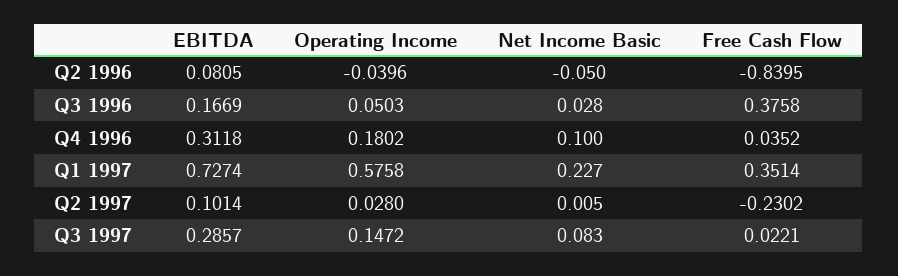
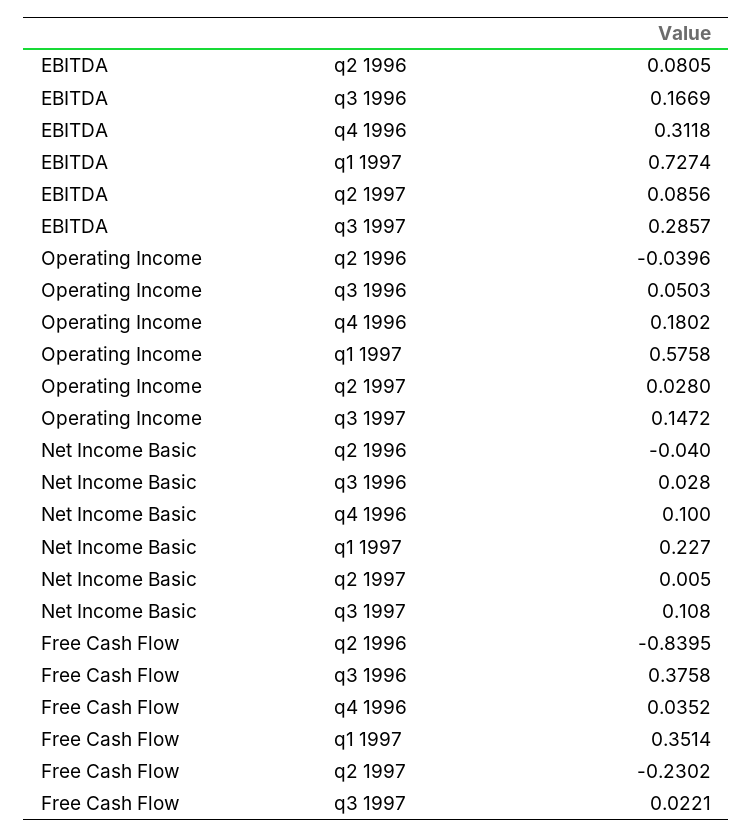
  {
    "EBITDA": {
      "Q2 1996": 0.0805,
      "Q3 1996": 0.1669,
      "Q4 1996": 0.3118,
      "Q1 1997": 0.7274,
-     "Q2 1997": 0.1014,
+     "Q2 1997": 0.0856,
      "Q3 1997": 0.2857
    },
    "Operating Income": {
      "Q2 1996": -0.0396,
      "Q3 1996": 0.0503,
      "Q4 1996": 0.1802,
      "Q1 1997": 0.5758,
      "Q2 1997": 0.028,
      "Q3 1997": 0.1472
    },
    "Net Income Basic": {
-     "Q2 1996": -0.05,
+     "Q2 1996": -0.04,
      "Q3 1996": 0.028,
      "Q4 1996": 0.1,
      "Q1 1997": 0.227,
      "Q2 1997": 0.005,
-     "Q3 1997": 0.083
+     "Q3 1997": 0.108
    },
    "Free Cash Flow": {
      "Q2 1996": -0.8395,
      "Q3 1996": 0.3758,
      "Q4 1996": 0.0352,
      "Q1 1997": 0.3514,
      "Q2 1997": -0.2302,
      "Q3 1997": 0.0221
    }
  }

